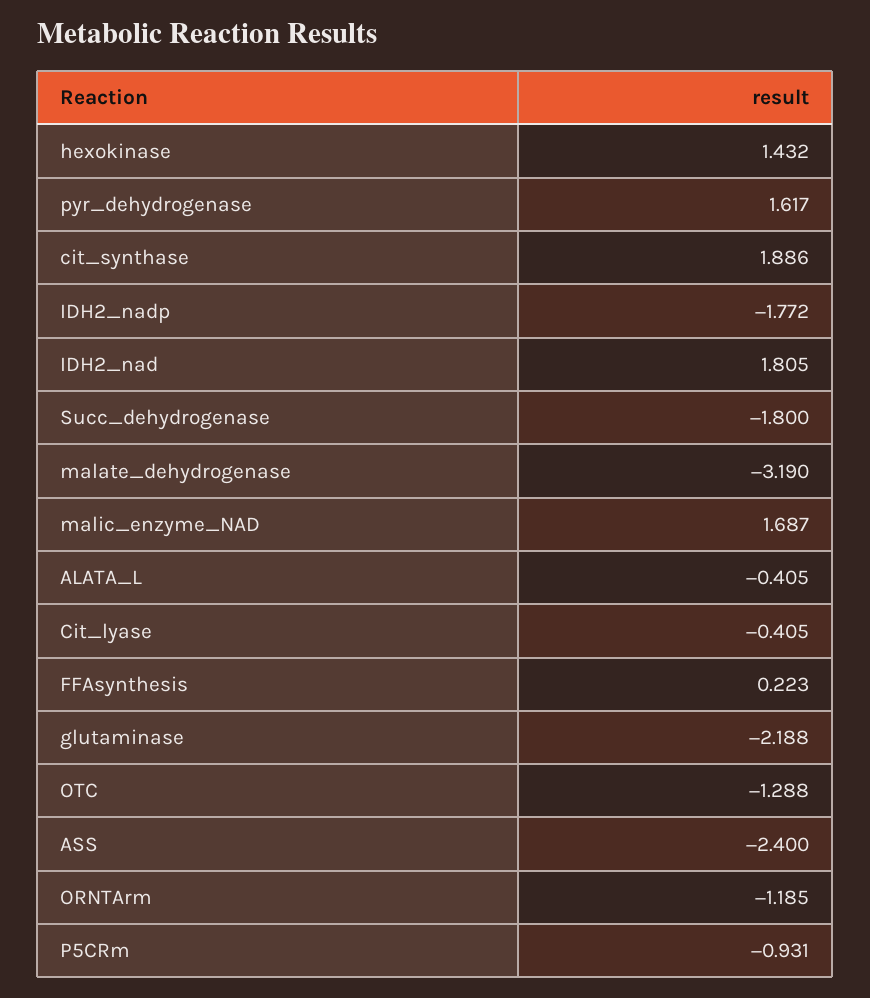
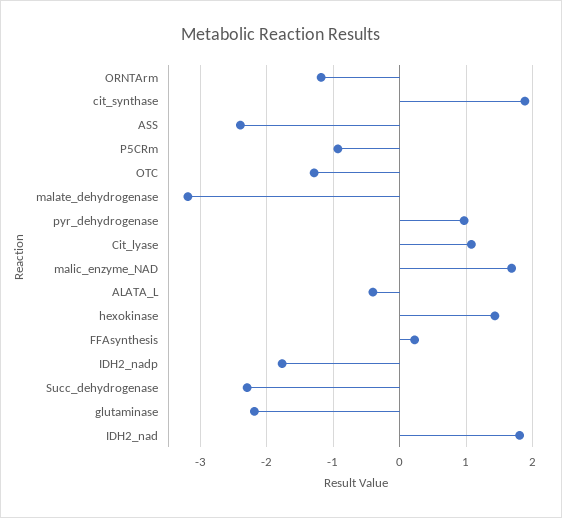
  {
    "hexokinase": 1.432,
-   "pyr_dehydrogenase": 1.617,
+   "pyr_dehydrogenase": 1,
    "cit_synthase": 1.886,
    "IDH2_nadp": -1.772,
    "IDH2_nad": 1.805,
-   "Succ_dehydrogenase": -1.8,
+   "Succ_dehydrogenase": -2.3,
    "malate_dehydrogenase": -3.19,
    "malic_enzyme_NAD": 1.687,
    "ALATA_L": -0.405,
-   "Cit_lyase": -0.405,
+   "Cit_lyase": 1.1,
    "FFAsynthesis": 0.223,
    "glutaminase": -2.188,
    "OTC": -1.288,
    "ASS": -2.4,
    "ORNTArm": -1.185,
    "P5CRm": -0.931
  }

